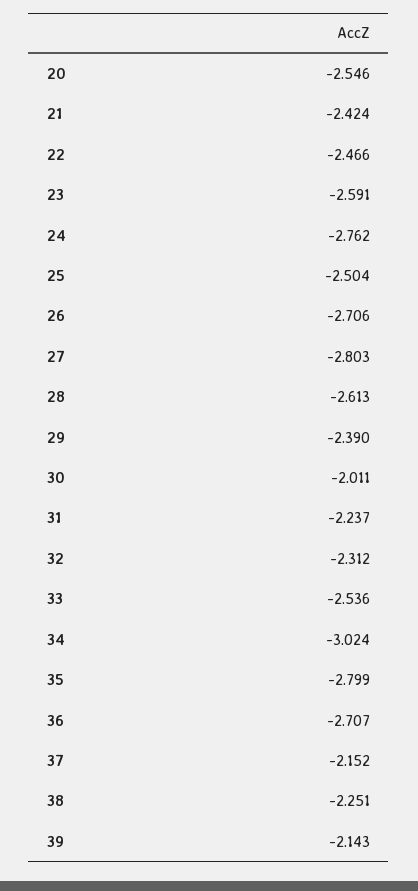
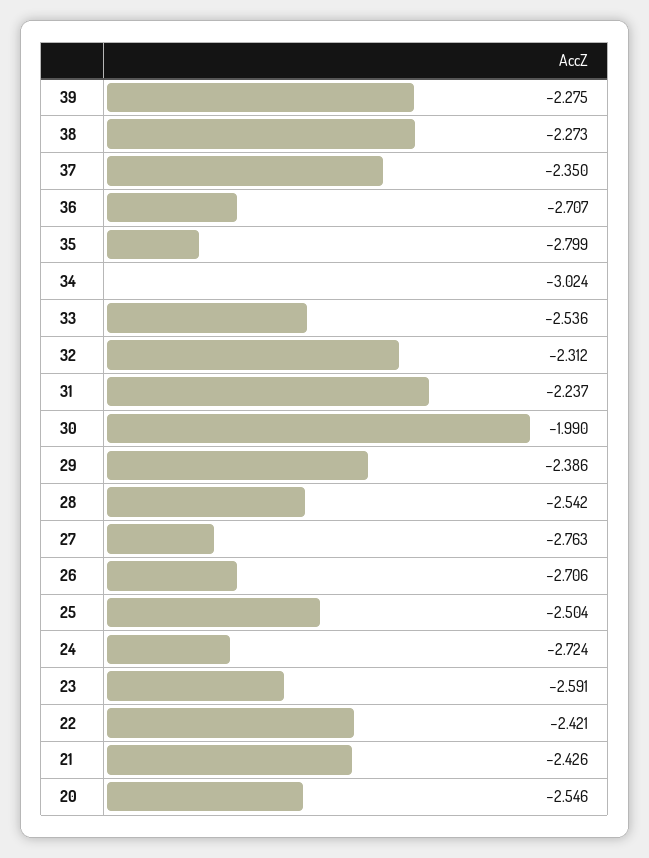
  {
    "20": -2.546,
-   "21": -2.424,
+   "21": -2.426,
-   "22": -2.466,
+   "22": -2.421,
    "23": -2.591,
-   "24": -2.762,
+   "24": -2.724,
    "25": -2.504,
    "26": -2.706,
-   "27": -2.803,
+   "27": -2.763,
-   "28": -2.613,
+   "28": -2.542,
-   "29": -2.39,
+   "29": -2.386,
-   "30": -2.011,
+   "30": -1.99,
    "31": -2.237,
    "32": -2.312,
    "33": -2.536,
    "34": -3.024,
    "35": -2.799,
    "36": -2.707,
-   "37": -2.152,
+   "37": -2.35,
-   "38": -2.251,
+   "38": -2.273,
-   "39": -2.143
+   "39": -2.275
  }

